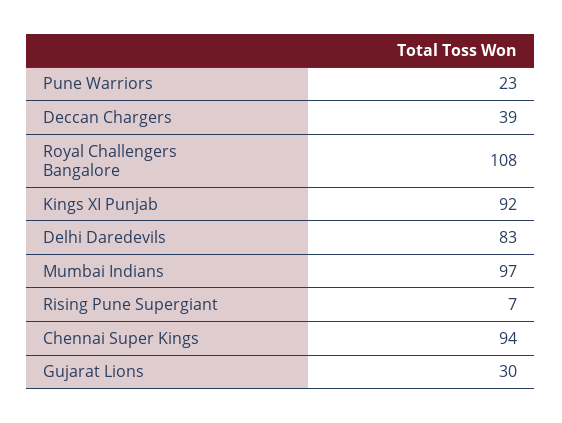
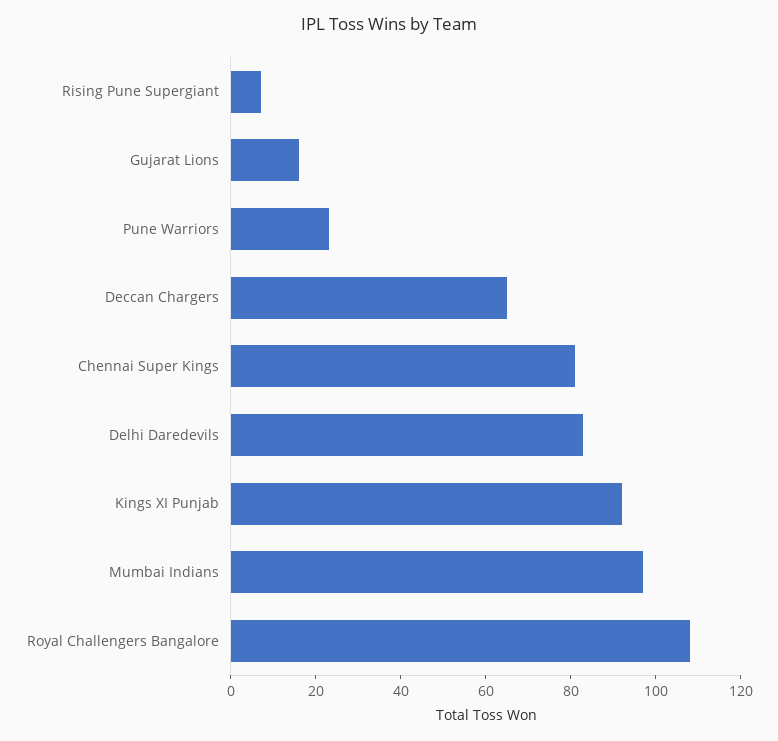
  {
    "Pune Warriors": 23,
-   "Deccan Chargers": 39,
+   "Deccan Chargers": 65,
    "Royal Challengers Bangalore": 108,
    "Kings XI Punjab": 92,
    "Delhi Daredevils": 83,
    "Mumbai Indians": 97,
    "Rising Pune Supergiant": 7,
-   "Chennai Super Kings": 94,
+   "Chennai Super Kings": 80,
-   "Gujarat Lions": 30
+   "Gujarat Lions": 15
  }

